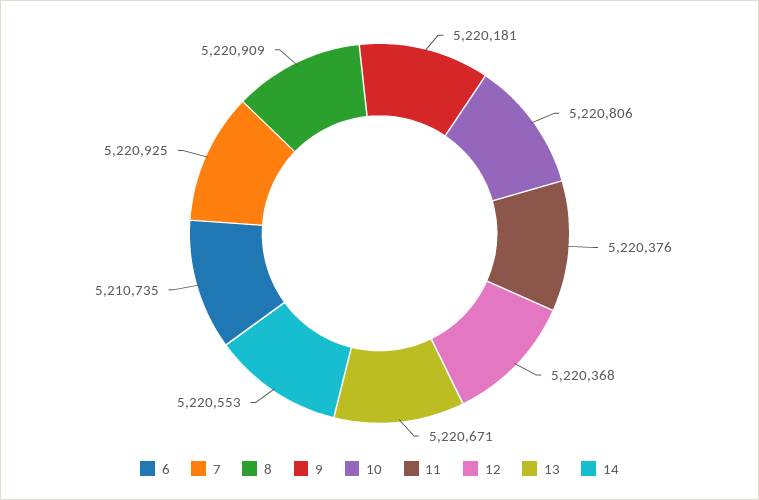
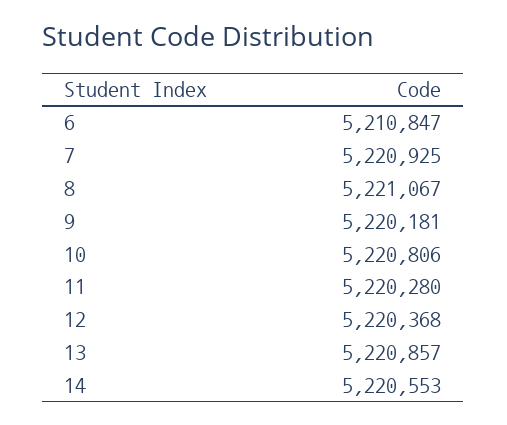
  {
-   "6": 5210735,
+   "6": 5210847,
    "7": 5220925,
-   "8": 5220909,
+   "8": 5221067,
    "9": 5220181,
    "10": 5220806,
-   "11": 5220376,
+   "11": 5220280,
    "12": 5220368,
-   "13": 5220671,
+   "13": 5220857,
    "14": 5220553
  }

